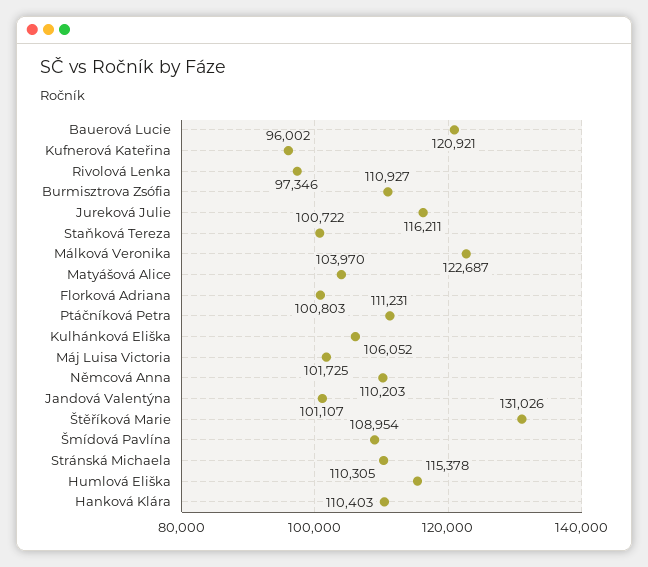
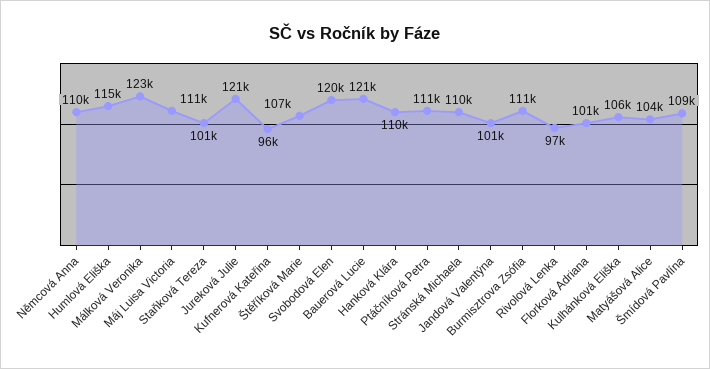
  {
    "Bauerová Lucie": 120921,
    "Kufnerová Kateřina": 96002,
    "Rivolová Lenka": 97346,
    "Burmisztrova Zsófia": 110927,
-   "Jureková Julie": 116211,
+   "Jureková Julie": 121000,
    "Staňková Tereza": 100722,
    "Málková Veronika": 122687,
    "Matyášová Alice": 103970,
    "Florková Adriana": 100803,
    "Ptáčníková Petra": 111231,
    "Kulhánková Eliška": 106052,
-   "Máj Luisa Victoria": 101725,
+   "Máj Luisa Victoria": 111000,
    "Němcová Anna": 110203,
    "Jandová Valentýna": 101107,
-   "Štěříková Marie": 131026,
+   "Štěříková Marie": 107000,
    "Šmídová Pavlína": 108954,
    "Stránská Michaela": 110305,
    "Humlová Eliška": 115378,
-   "Hanková Klára": 110403
+   "Hanková Klára": 110403,
+   "Svobodová Elen": 120000
  }

